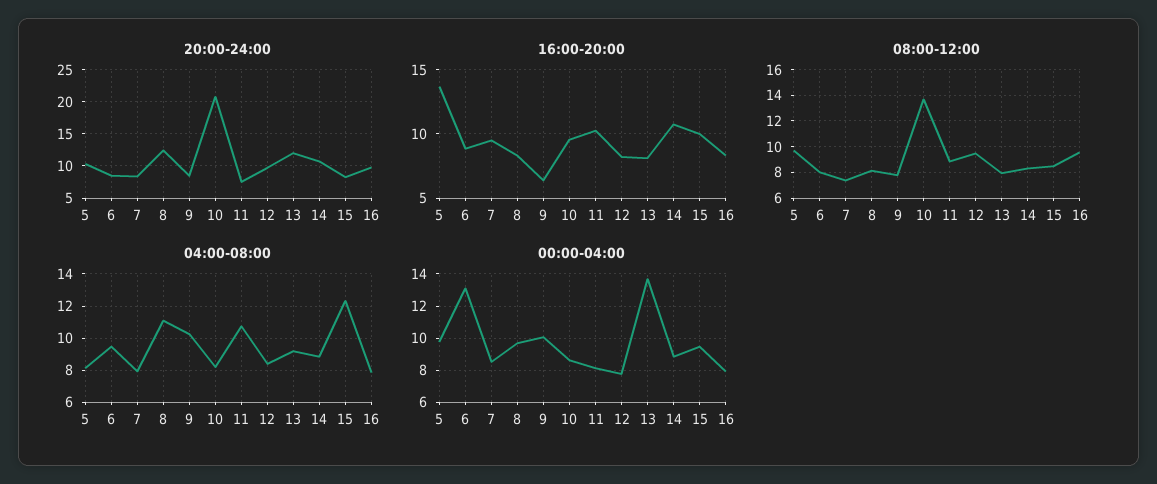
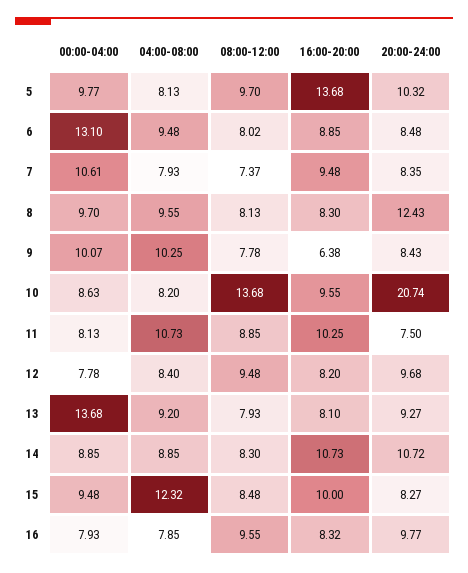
  {
    "20:00-24:00": {
      "5": 10.32,
      "6": 8.48,
      "7": 8.35,
      "8": 12.43,
      "9": 8.43,
      "10": 20.74,
      "11": 7.5,
      "12": 9.68,
-     "13": 12,
+     "13": 9.27,
      "14": 10.72,
      "15": 8.27,
      "16": 9.77
    },
    "16:00-20:00": {
      "5": 13.68,
      "6": 8.85,
      "7": 9.48,
      "8": 8.3,
      "9": 6.38,
      "10": 9.55,
      "11": 10.25,
      "12": 8.2,
      "13": 8.1,
      "14": 10.73,
      "15": 10,
      "16": 8.32
    },
    "08:00-12:00": {
      "5": 9.7,
      "6": 8.02,
      "7": 7.37,
      "8": 8.13,
      "9": 7.78,
      "10": 13.68,
      "11": 8.85,
      "12": 9.48,
      "13": 7.93,
      "14": 8.3,
      "15": 8.48,
      "16": 9.55
    },
    "04:00-08:00": {
      "5": 8.13,
      "6": 9.48,
      "7": 7.93,
-     "8": 11,
+     "8": 9.55,
      "9": 10.25,
      "10": 8.2,
      "11": 10.73,
      "12": 8.4,
      "13": 9.2,
      "14": 8.85,
      "15": 12.32,
      "16": 7.85
    },
    "00:00-04:00": {
      "5": 9.77,
      "6": 13.1,
-     "7": 8.5,
+     "7": 10.61,
      "8": 9.7,
      "9": 10.07,
      "10": 8.63,
      "11": 8.13,
      "12": 7.78,
      "13": 13.68,
      "14": 8.85,
      "15": 9.48,
      "16": 7.93
    }
  }

